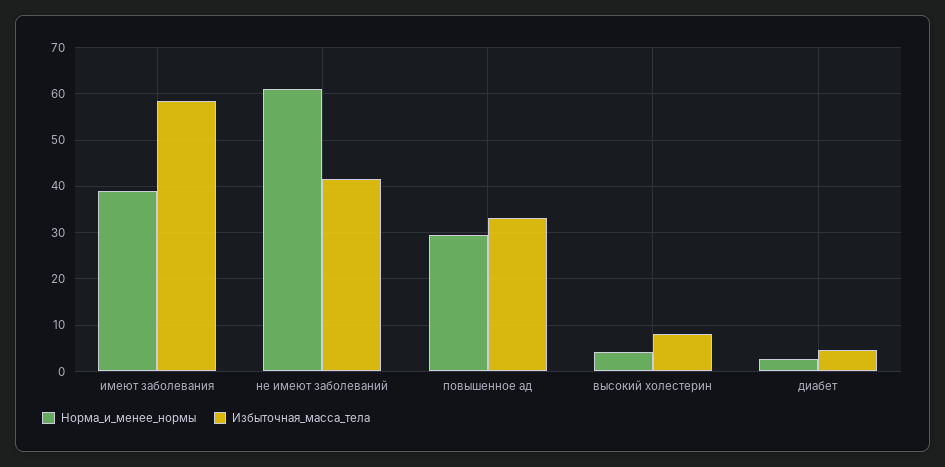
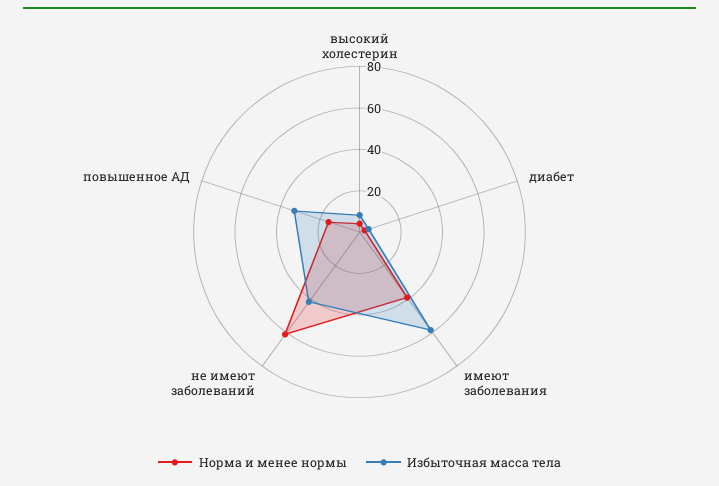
  {
    "Норма_и_менее_нормы": {
      "имеют заболевания": 40,
      "не имеют заболеваний": 60,
-     "повышенное ад": 30,
+     "повышенное ад": 15,
      "высокий холестерин": 4,
      "диабет": 2
    },
    "Избыточная_масса_тела": {
      "имеют заболевания": 58,
      "не имеют заболеваний": 42,
      "повышенное ад": 34,
      "высокий холестерин": 8,
      "диабет": 4
    }
  }

